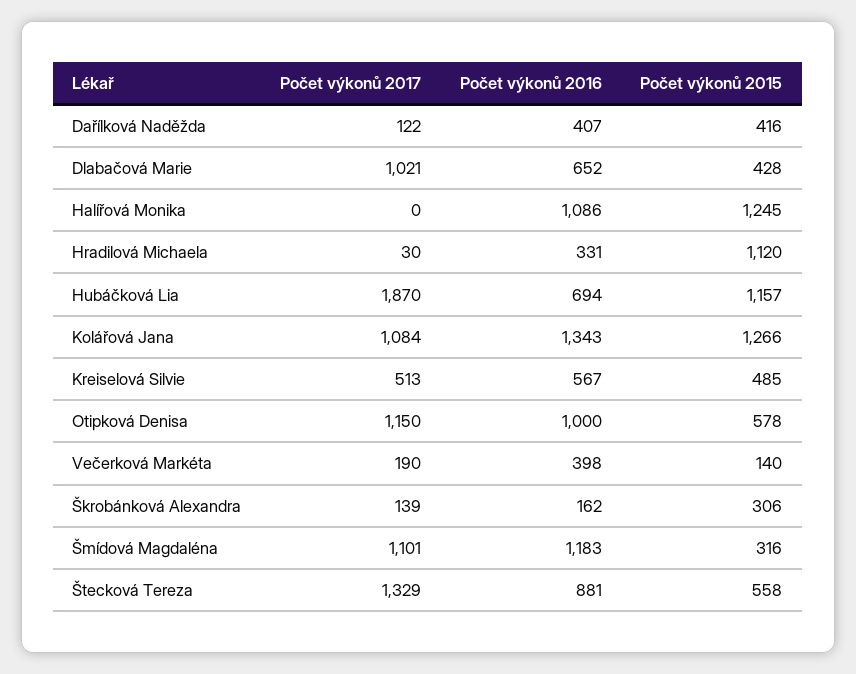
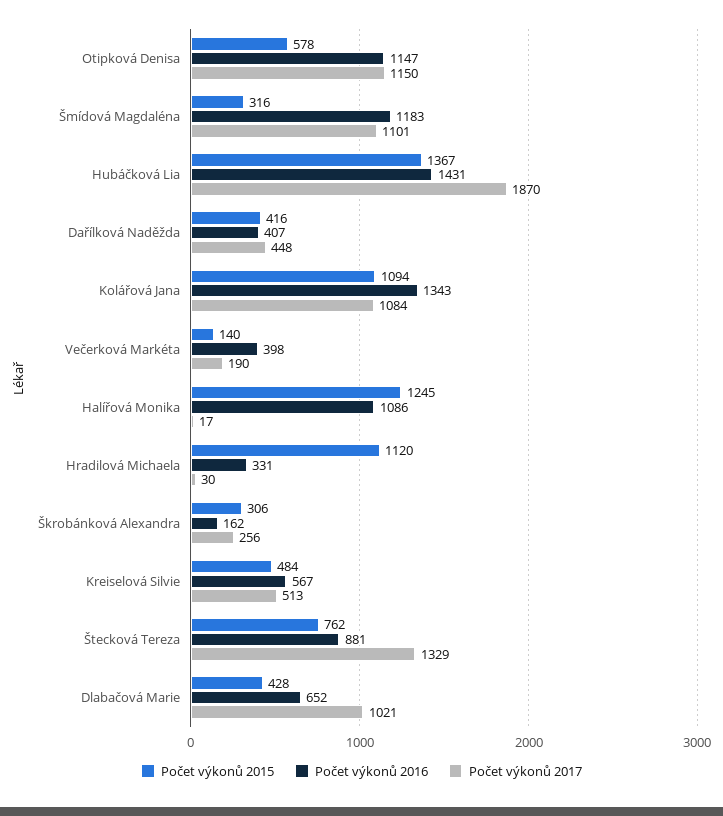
  {
    "Počet výkonů 2017": {
-     "Dařílková Naděžda": 122,
+     "Dařílková Naděžda": 448,
      "Dlabačová Marie": 1021,
-     "Halířová Monika": 0,
+     "Halířová Monika": 17,
      "Hradilová Michaela": 30,
      "Hubáčková Lia": 1870,
      "Kolářová Jana": 1084,
      "Kreiselová Silvie": 513,
      "Otipková Denisa": 1150,
      "Večerková Markéta": 190,
-     "Škrobánková Alexandra": 139,
+     "Škrobánková Alexandra": 256,
      "Šmídová Magdaléna": 1101,
      "Štecková Tereza": 1329
    },
    "Počet výkonů 2016": {
      "Dařílková Naděžda": 407,
      "Dlabačová Marie": 652,
      "Halířová Monika": 1086,
      "Hradilová Michaela": 331,
-     "Hubáčková Lia": 694,
+     "Hubáčková Lia": 1431,
      "Kolářová Jana": 1343,
      "Kreiselová Silvie": 567,
-     "Otipková Denisa": 1000,
+     "Otipková Denisa": 1147,
      "Večerková Markéta": 398,
      "Škrobánková Alexandra": 162,
      "Šmídová Magdaléna": 1183,
      "Štecková Tereza": 881
    },
    "Počet výkonů 2015": {
      "Dařílková Naděžda": 416,
      "Dlabačová Marie": 428,
      "Halířová Monika": 1245,
      "Hradilová Michaela": 1120,
-     "Hubáčková Lia": 1157,
+     "Hubáčková Lia": 1367,
-     "Kolářová Jana": 1266,
+     "Kolářová Jana": 1094,
-     "Kreiselová Silvie": 485,
+     "Kreiselová Silvie": 484,
      "Otipková Denisa": 578,
      "Večerková Markéta": 140,
      "Škrobánková Alexandra": 306,
      "Šmídová Magdaléna": 316,
-     "Štecková Tereza": 558
+     "Štecková Tereza": 762
    }
  }

